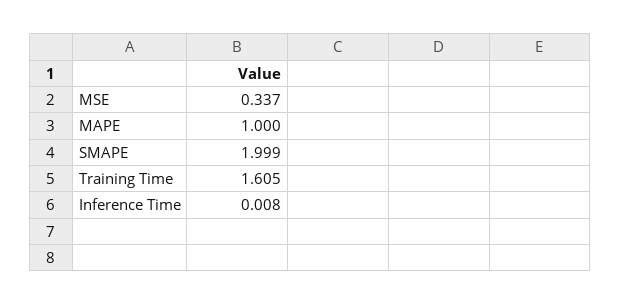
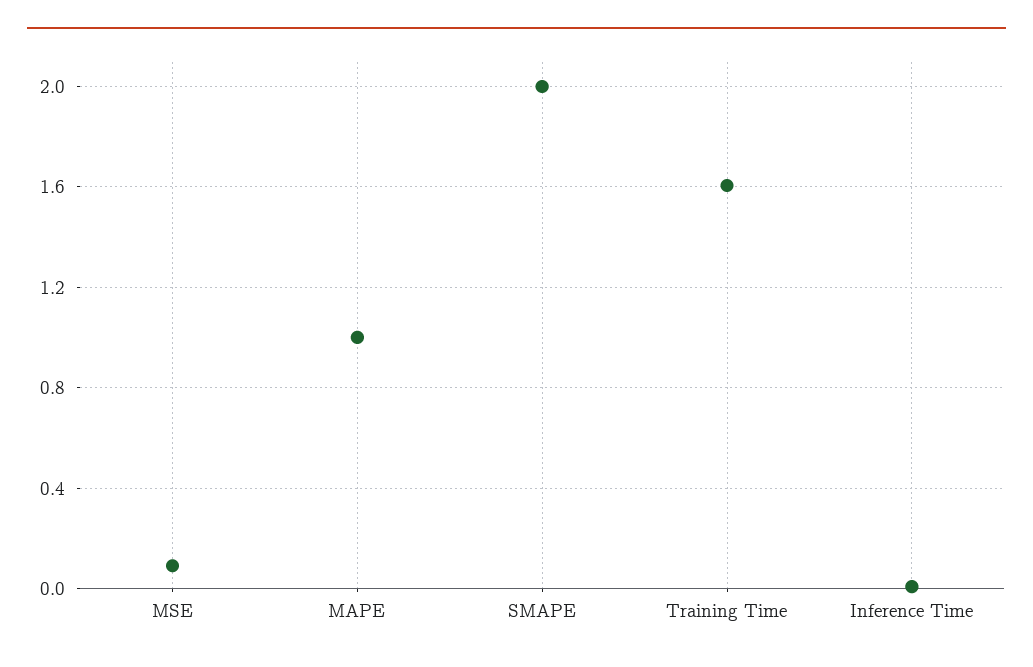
  {
-   "MSE": 0.337,
+   "MSE": 0.1,
    "MAPE": 1,
    "SMAPE": 1.999,
    "Training Time": 1.605,
    "Inference Time": 0.008
  }

